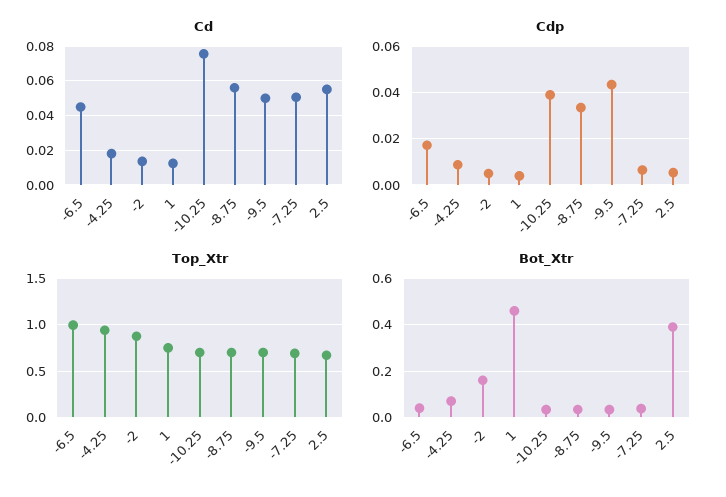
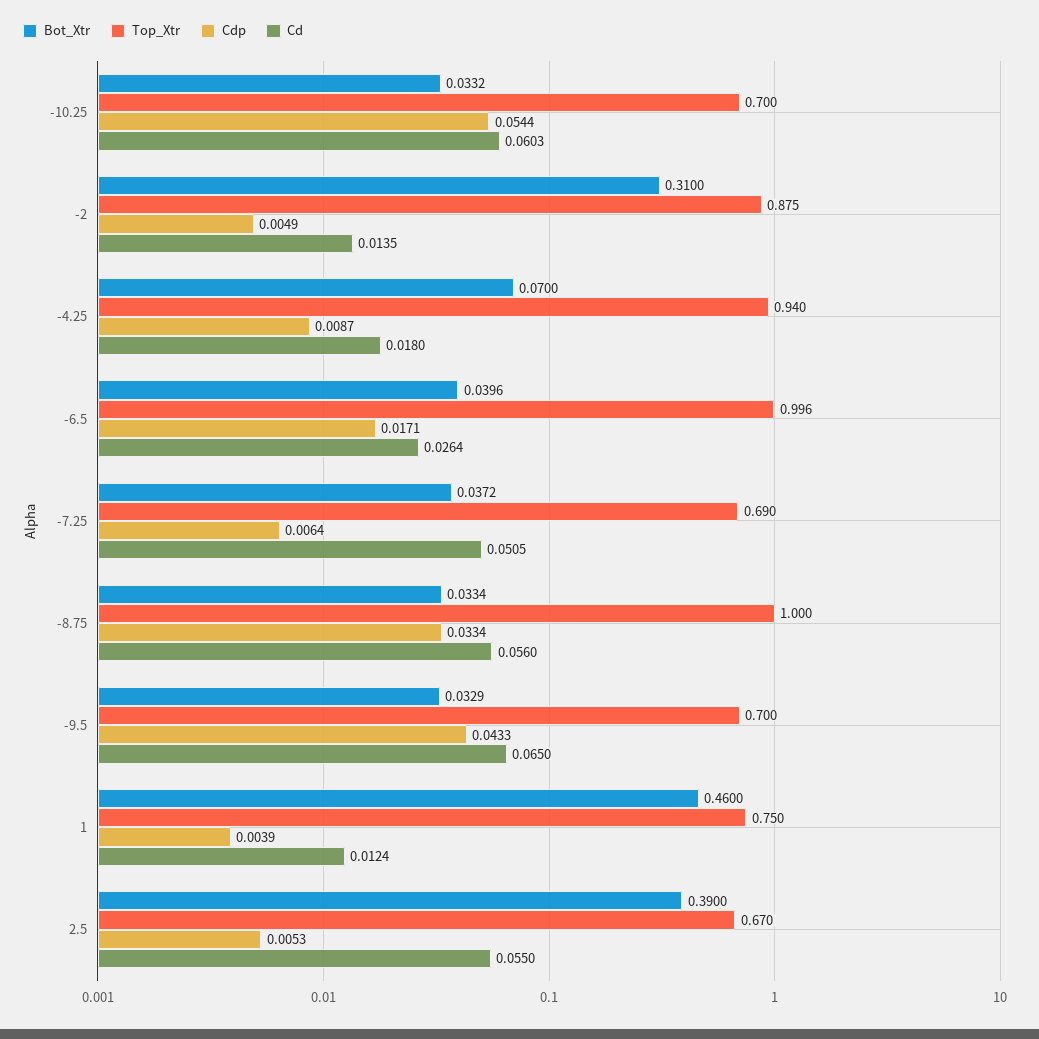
  {
    "Cd": {
-     "-6.5": 0.045,
+     "-6.5": 0.0264,
      "-4.25": 0.018,
      "-2": 0.0135,
      "1": 0.0124,
-     "-10.25": 0.075,
+     "-10.25": 0.0603,
      "-8.75": 0.056,
-     "-9.5": 0.05,
+     "-9.5": 0.065,
      "-7.25": 0.0505,
      "2.5": 0.055
    },
    "Cdp": {
      "-6.5": 0.0171,
      "-4.25": 0.0087,
      "-2": 0.0049,
      "1": 0.0039,
-     "-10.25": 0.04,
+     "-10.25": 0.0544,
      "-8.75": 0.0334,
      "-9.5": 0.0433,
      "-7.25": 0.0064,
      "2.5": 0.0053
    },
    "Top_Xtr": {
      "-6.5": 0.996,
      "-4.25": 0.94,
      "-2": 0.875,
      "1": 0.75,
      "-10.25": 0.7,
-     "-8.75": 0.7,
+     "-8.75": 1,
      "-9.5": 0.7,
      "-7.25": 0.69,
      "2.5": 0.67
    },
    "Bot_Xtr": {
      "-6.5": 0.0396,
      "-4.25": 0.07,
-     "-2": 0.15,
+     "-2": 0.31,
      "1": 0.46,
      "-10.25": 0.0332,
      "-8.75": 0.0334,
      "-9.5": 0.0329,
      "-7.25": 0.0372,
      "2.5": 0.39
    }
  }

